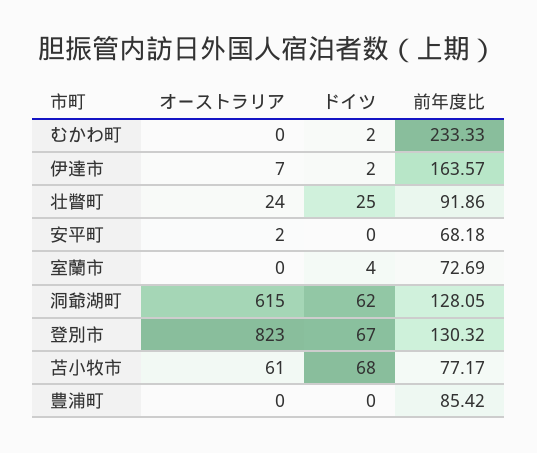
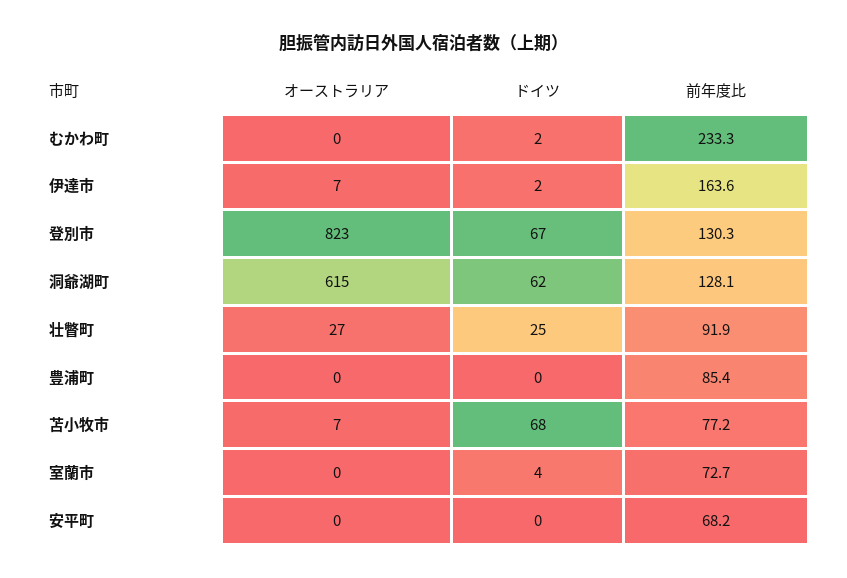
  {
    "オーストラリア": {
      "むかわ町": 0,
      "伊達市": 7,
-     "壮瞥町": 24,
+     "壮瞥町": 27,
-     "安平町": 2,
+     "安平町": 0,
      "室蘭市": 0,
      "洞爺湖町": 615,
      "登別市": 823,
-     "苫小牧市": 61,
+     "苫小牧市": 7,
      "豊浦町": 0
    },
    "ドイツ": {
      "むかわ町": 2,
      "伊達市": 2,
      "壮瞥町": 25,
      "安平町": 0,
      "室蘭市": 4,
      "洞爺湖町": 62,
      "登別市": 67,
      "苫小牧市": 68,
      "豊浦町": 0
    },
    "前年度比": {
      "むかわ町": 233.33,
      "伊達市": 163.57,
      "壮瞥町": 91.86,
      "安平町": 68.18,
      "室蘭市": 72.69,
      "洞爺湖町": 128.05,
      "登別市": 130.32,
      "苫小牧市": 77.17,
      "豊浦町": 85.42
    }
  }

